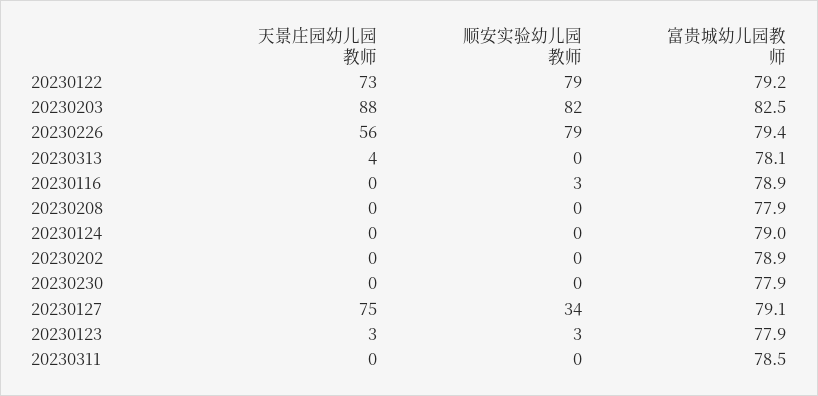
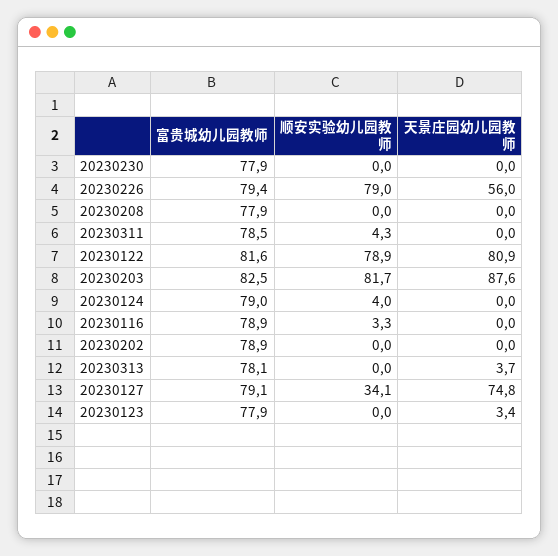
  {
    "天景庄园幼儿园教师": {
-     "20230122": 73,
+     "20230122": 80.9,
      "20230203": 87.6,
      "20230226": 56,
      "20230313": 3.7,
      "20230116": 0,
      "20230208": 0,
      "20230124": 0,
      "20230202": 0,
      "20230230": 0,
      "20230127": 74.8,
      "20230123": 3.4,
      "20230311": 0
    },
    "顺安实验幼儿园教师": {
      "20230122": 78.9,
      "20230203": 81.7,
      "20230226": 79,
      "20230313": 0,
      "20230116": 3.3,
      "20230208": 0,
-     "20230124": 0,
+     "20230124": 4,
      "20230202": 0,
      "20230230": 0,
      "20230127": 34.1,
-     "20230123": 3,
+     "20230123": 0,
-     "20230311": 0
+     "20230311": 4.3
    },
    "富贵城幼儿园教师": {
-     "20230122": 79.2,
+     "20230122": 81.6,
      "20230203": 82.5,
      "20230226": 79.4,
      "20230313": 78.1,
      "20230116": 78.9,
      "20230208": 77.9,
      "20230124": 79,
      "20230202": 78.9,
      "20230230": 77.9,
      "20230127": 79.1,
      "20230123": 77.9,
      "20230311": 78.5
    }
  }

